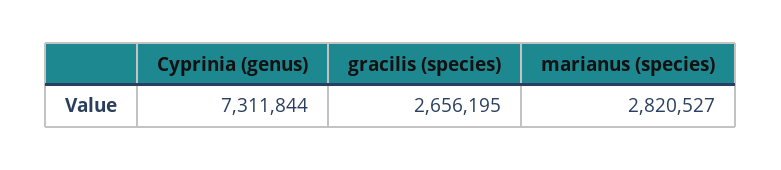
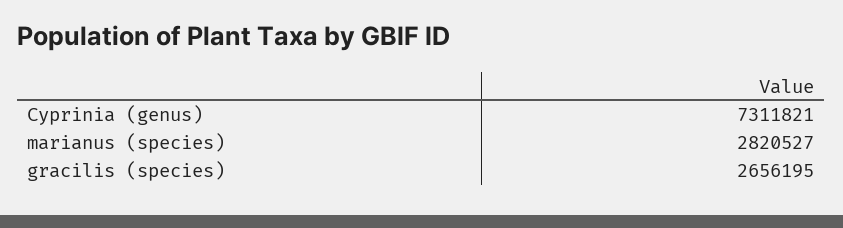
  {
-   "Cyprinia (genus)": 7311844,
+   "Cyprinia (genus)": 7311821,
    "gracilis (species)": 2656195,
    "marianus (species)": 2820527
  }

